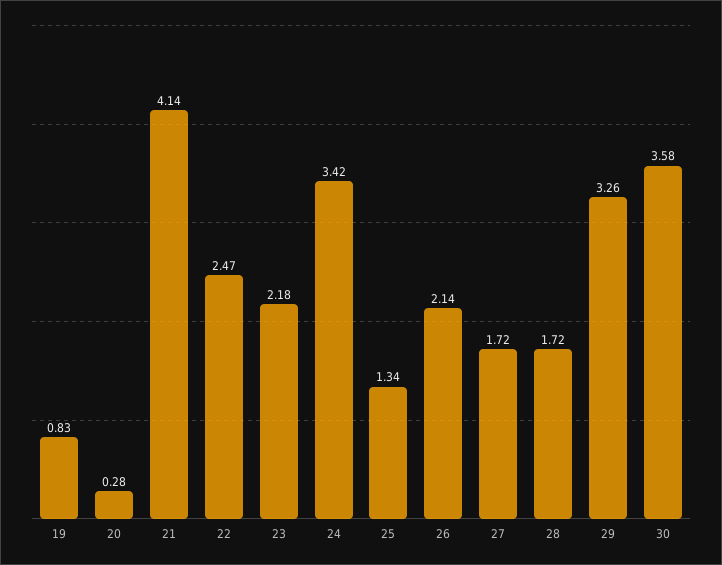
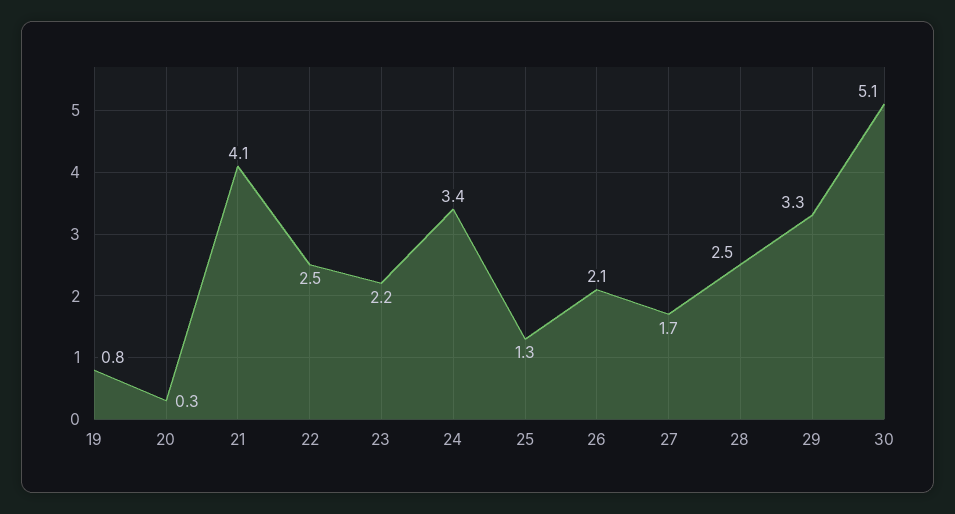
  {
    "19": 0.83,
    "20": 0.28,
    "21": 4.14,
    "22": 2.47,
    "23": 2.18,
    "24": 3.42,
    "25": 1.34,
    "26": 2.14,
    "27": 1.72,
-   "28": 1.72,
+   "28": 2.5,
    "29": 3.26,
-   "30": 3.58
+   "30": 5.1
  }

